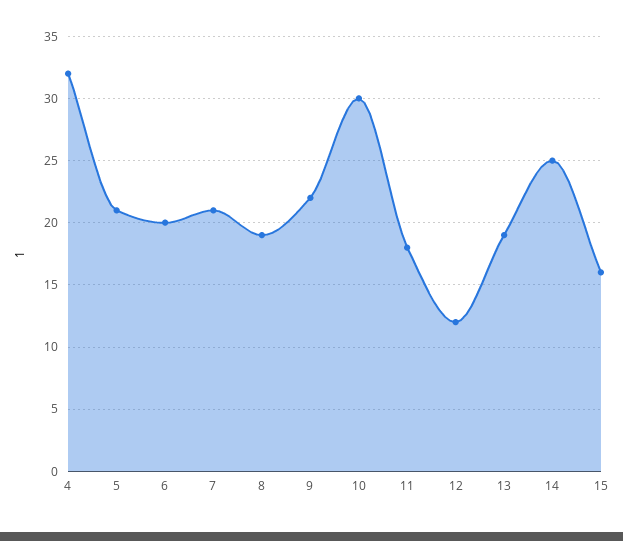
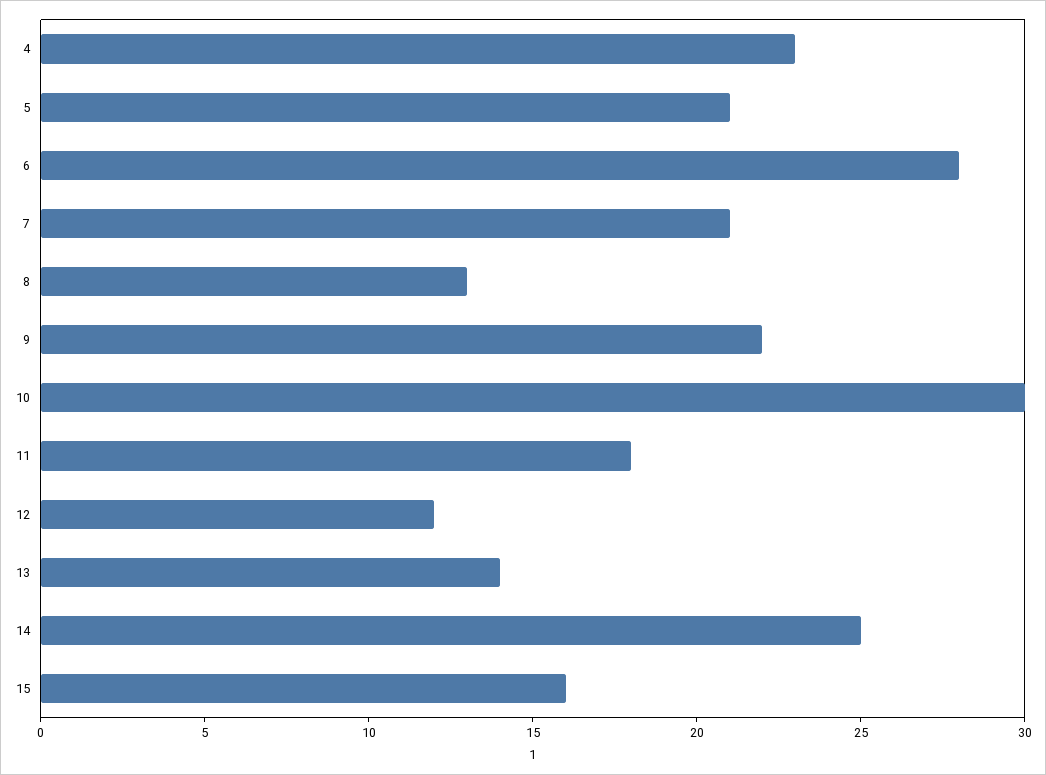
  {
-   "4": 32,
+   "4": 23,
    "5": 21,
-   "6": 20,
+   "6": 28,
    "7": 21,
-   "8": 19,
+   "8": 13,
    "9": 22,
    "10": 30,
    "11": 18,
    "12": 12,
-   "13": 19,
+   "13": 14,
    "14": 25,
    "15": 16
  }

